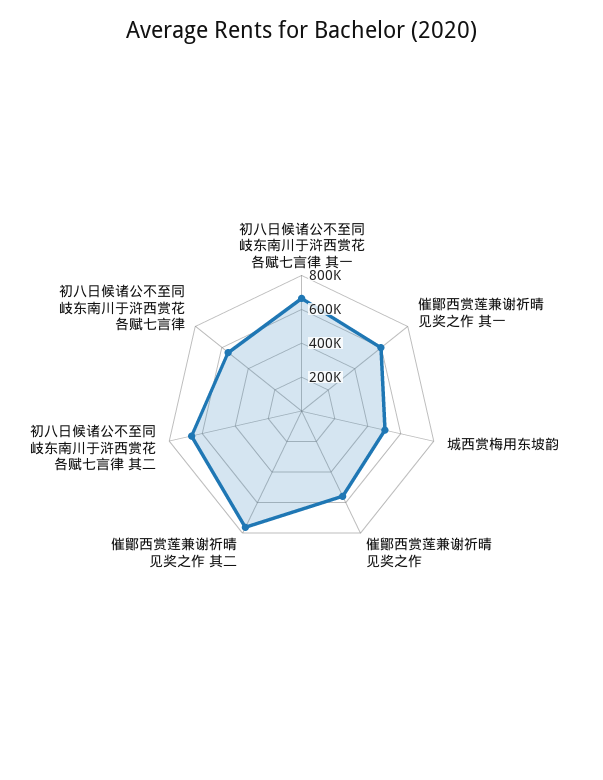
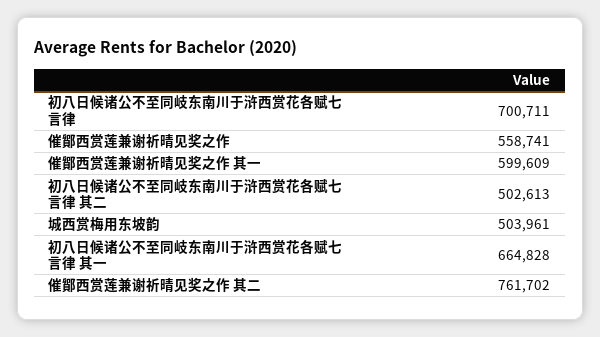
  {
    "初八日候诸公不至同岐东南川于浒西赏花各赋七言律 其一": 664828,
    "催鄮西赏莲兼谢祈晴见奖之作 其一": 599609,
    "城西赏梅用东坡韵": 503961,
    "催鄮西赏莲兼谢祈晴见奖之作": 558741,
    "催鄮西赏莲兼谢祈晴见奖之作 其二": 761702,
-   "初八日候诸公不至同岐东南川于浒西赏花各赋七言律 其二": 650000,
+   "初八日候诸公不至同岐东南川于浒西赏花各赋七言律 其二": 502613,
-   "初八日候诸公不至同岐东南川于浒西赏花各赋七言律": 550000
+   "初八日候诸公不至同岐东南川于浒西赏花各赋七言律": 700711
  }

